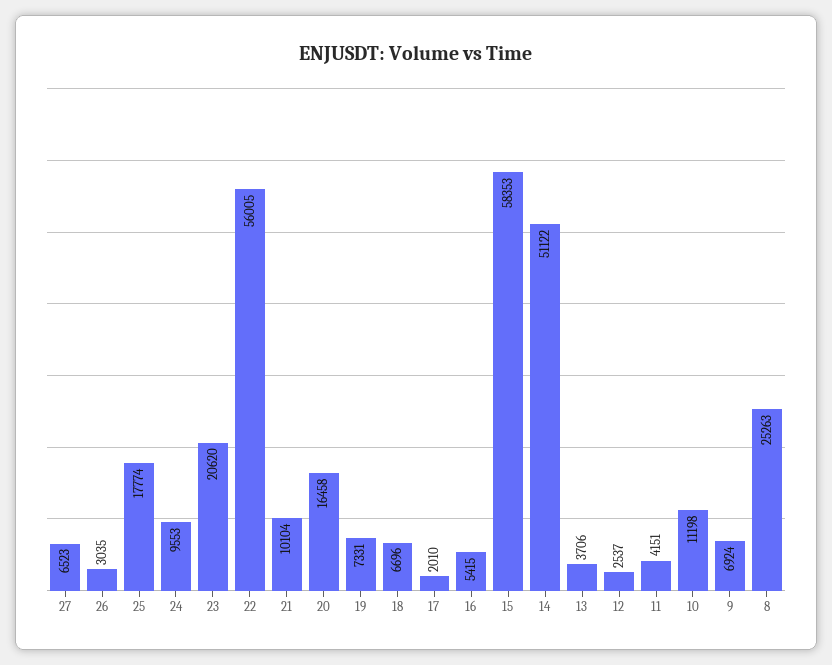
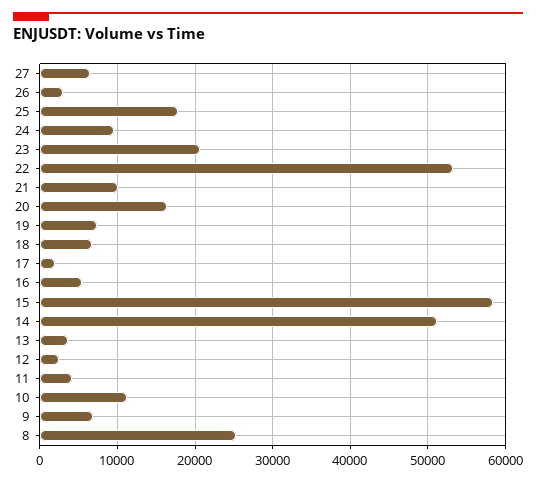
  {
    "27": 6523,
    "26": 3035,
    "25": 17774,
    "24": 9553,
    "23": 20620,
-   "22": 56005,
+   "22": 53000,
    "21": 10104,
    "20": 16458,
    "19": 7331,
    "18": 6696,
    "17": 2010,
    "16": 5415,
    "15": 58353,
    "14": 51122,
    "13": 3706,
    "12": 2537,
    "11": 4151,
    "10": 11198,
    "9": 6924,
    "8": 25263
  }

